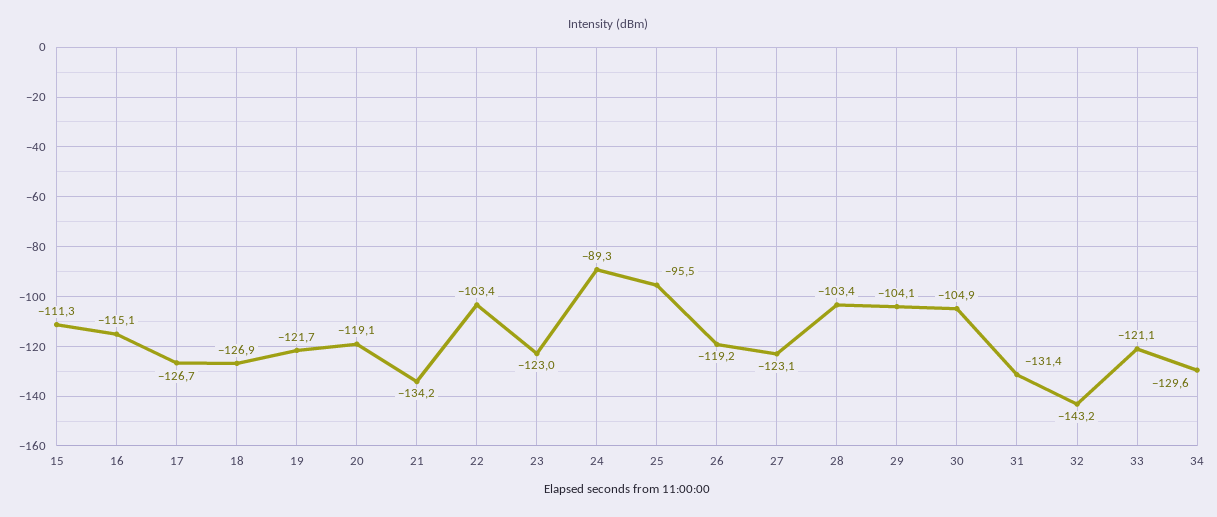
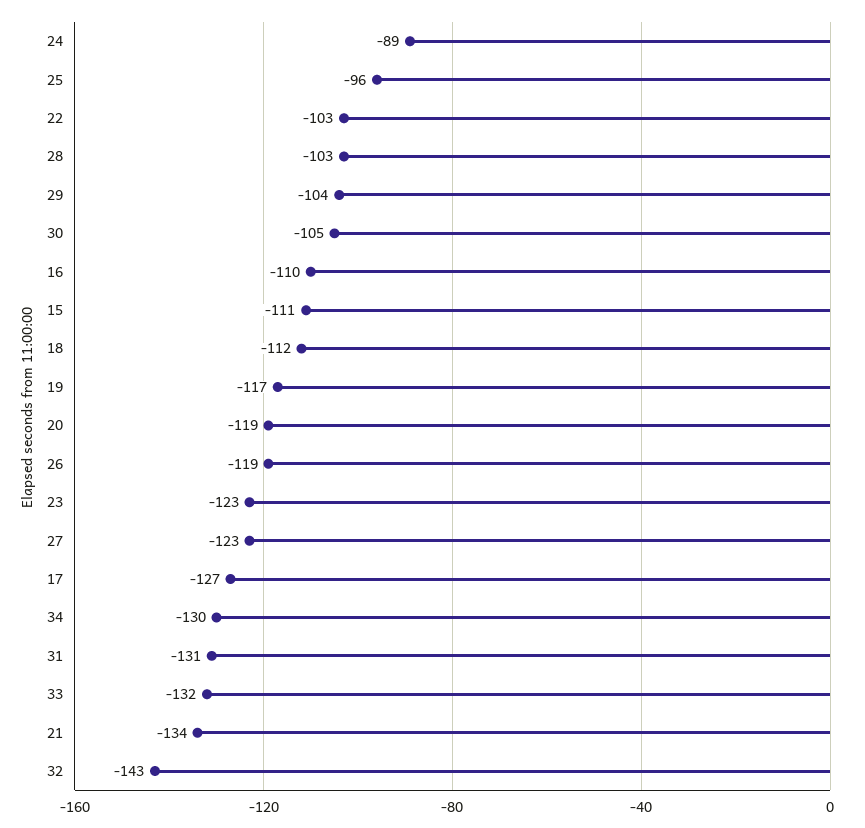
  {
    "15": -111.3,
-   "16": -115.1,
+   "16": -110,
    "17": -126.7,
-   "18": -126.9,
+   "18": -112,
-   "19": -121.7,
+   "19": -117,
    "20": -119.1,
    "21": -134.2,
    "22": -103.4,
    "23": -123,
    "24": -89.3,
    "25": -95.5,
    "26": -119.2,
    "27": -123.1,
    "28": -103.4,
    "29": -104.1,
    "30": -104.9,
    "31": -131.4,
    "32": -143.2,
-   "33": -121.1,
+   "33": -132,
    "34": -129.6
  }

